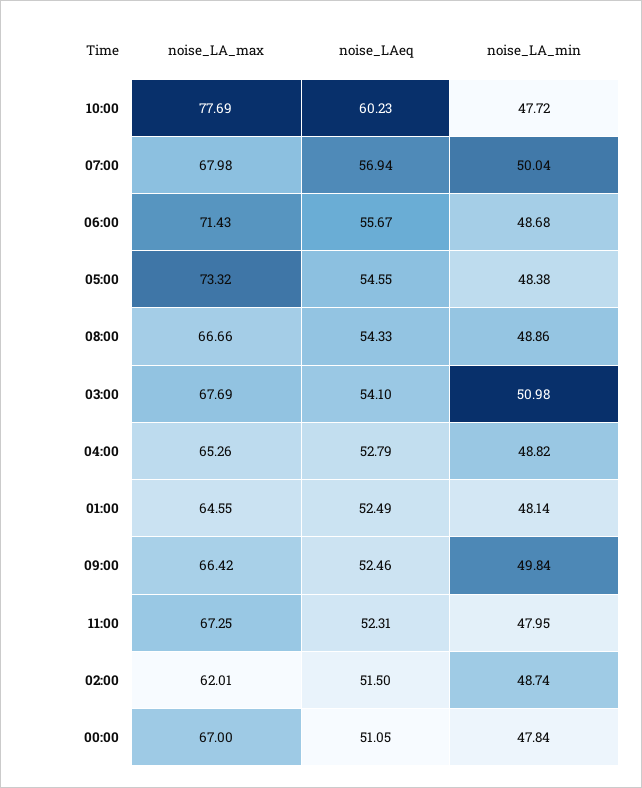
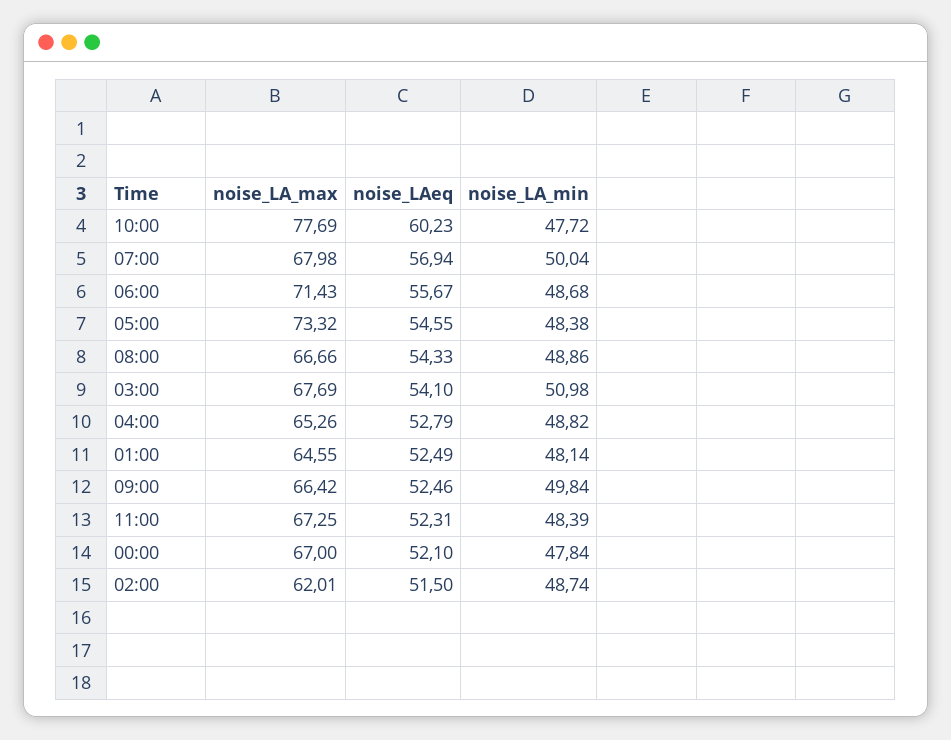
  {
    "noise_LA_max": {
      "10:00": 77.69,
      "07:00": 67.98,
      "06:00": 71.43,
      "05:00": 73.32,
      "08:00": 66.66,
      "03:00": 67.69,
      "04:00": 65.26,
      "01:00": 64.55,
      "09:00": 66.42,
      "11:00": 67.25,
      "02:00": 62.01,
      "00:00": 67
    },
    "noise_LAeq": {
      "10:00": 60.23,
      "07:00": 56.94,
      "06:00": 55.67,
      "05:00": 54.55,
      "08:00": 54.33,
      "03:00": 54.1,
      "04:00": 52.79,
      "01:00": 52.49,
      "09:00": 52.46,
      "11:00": 52.31,
      "02:00": 51.5,
-     "00:00": 51.05
+     "00:00": 52.1
    },
    "noise_LA_min": {
      "10:00": 47.72,
      "07:00": 50.04,
      "06:00": 48.68,
      "05:00": 48.38,
      "08:00": 48.86,
      "03:00": 50.98,
      "04:00": 48.82,
      "01:00": 48.14,
      "09:00": 49.84,
-     "11:00": 47.95,
+     "11:00": 48.39,
      "02:00": 48.74,
      "00:00": 47.84
    }
  }

